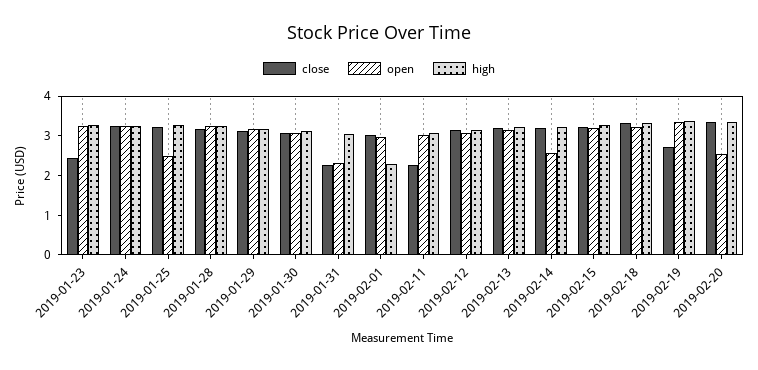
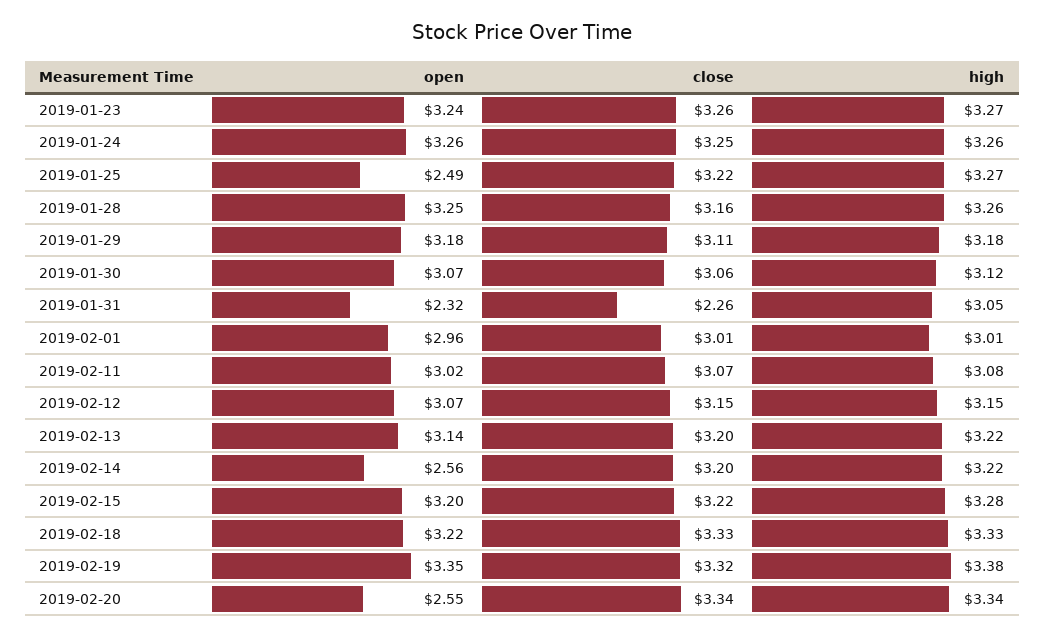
  {
    "close": {
-     "2019-01-23": 2.5,
+     "2019-01-23": 3.26,
      "2019-01-24": 3.25,
      "2019-01-25": 3.22,
      "2019-01-28": 3.16,
      "2019-01-29": 3.11,
      "2019-01-30": 3.06,
      "2019-01-31": 2.26,
      "2019-02-01": 3.01,
-     "2019-02-11": 2.25,
+     "2019-02-11": 3.07,
      "2019-02-12": 3.15,
      "2019-02-13": 3.2,
      "2019-02-14": 3.2,
      "2019-02-15": 3.22,
      "2019-02-18": 3.33,
-     "2019-02-19": 2.75,
+     "2019-02-19": 3.32,
      "2019-02-20": 3.34
    },
    "open": {
      "2019-01-23": 3.24,
      "2019-01-24": 3.26,
      "2019-01-25": 2.49,
      "2019-01-28": 3.25,
      "2019-01-29": 3.18,
      "2019-01-30": 3.07,
      "2019-01-31": 2.32,
      "2019-02-01": 2.96,
      "2019-02-11": 3.02,
      "2019-02-12": 3.07,
      "2019-02-13": 3.14,
      "2019-02-14": 2.56,
      "2019-02-15": 3.2,
      "2019-02-18": 3.22,
      "2019-02-19": 3.35,
      "2019-02-20": 2.55
    },
    "high": {
      "2019-01-23": 3.27,
      "2019-01-24": 3.26,
      "2019-01-25": 3.27,
      "2019-01-28": 3.26,
      "2019-01-29": 3.18,
      "2019-01-30": 3.12,
      "2019-01-31": 3.05,
-     "2019-02-01": 2.25,
+     "2019-02-01": 3.01,
      "2019-02-11": 3.08,
      "2019-02-12": 3.15,
      "2019-02-13": 3.22,
      "2019-02-14": 3.22,
      "2019-02-15": 3.28,
      "2019-02-18": 3.33,
      "2019-02-19": 3.38,
      "2019-02-20": 3.34
    }
  }

